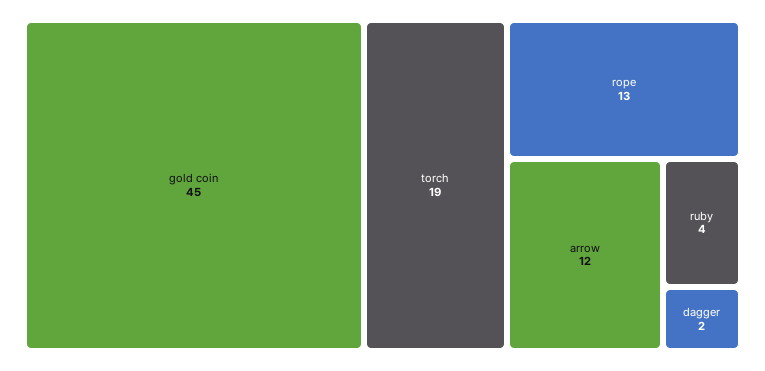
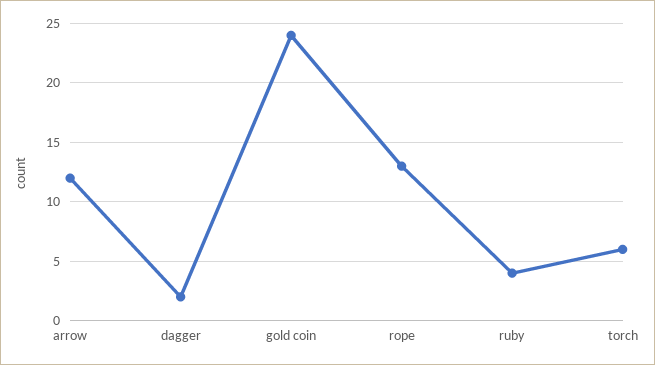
  {
-   "gold coin": 45,
+   "gold coin": 24,
-   "torch": 19,
+   "torch": 6,
    "rope": 13,
    "arrow": 12,
    "ruby": 4,
    "dagger": 2
  }

